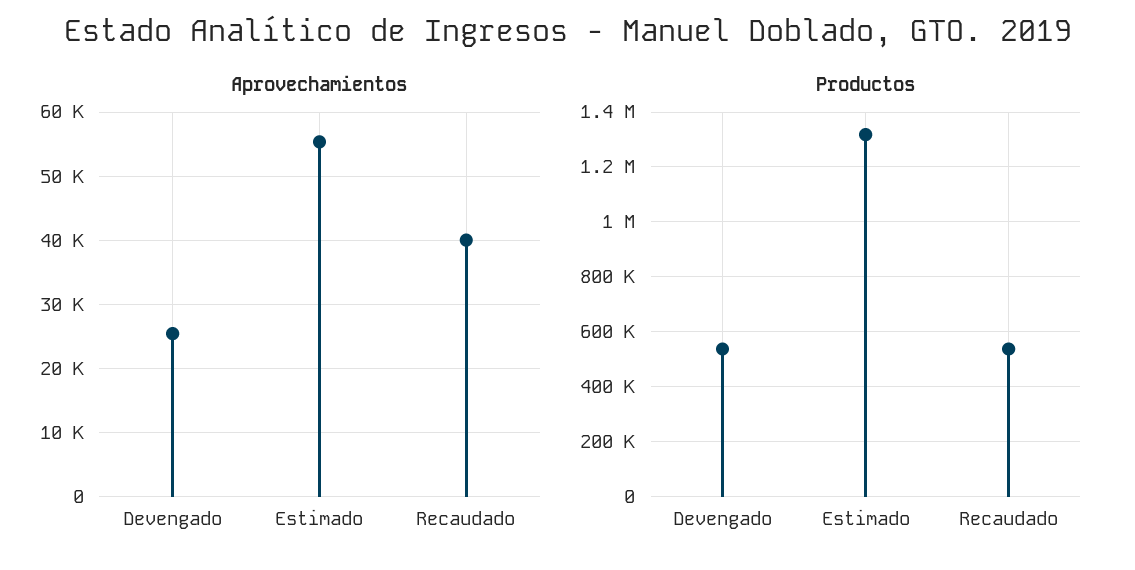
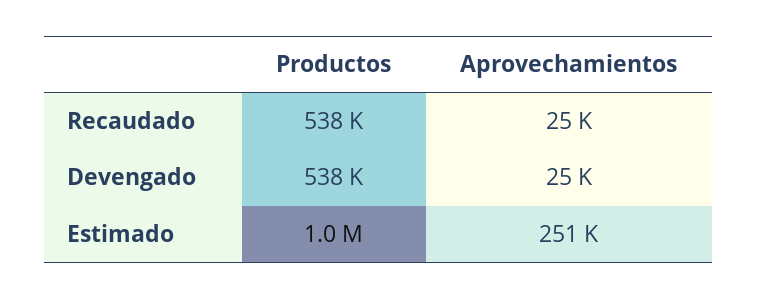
  {
    "Aprovechamientos": {
      "Devengado": 25000,
-     "Estimado": 55000,
+     "Estimado": 251000,
-     "Recaudado": 40000
+     "Recaudado": 25000
    },
    "Productos": {
      "Devengado": 538000,
-     "Estimado": 1325000,
+     "Estimado": 1000000,
      "Recaudado": 538000
    }
  }

